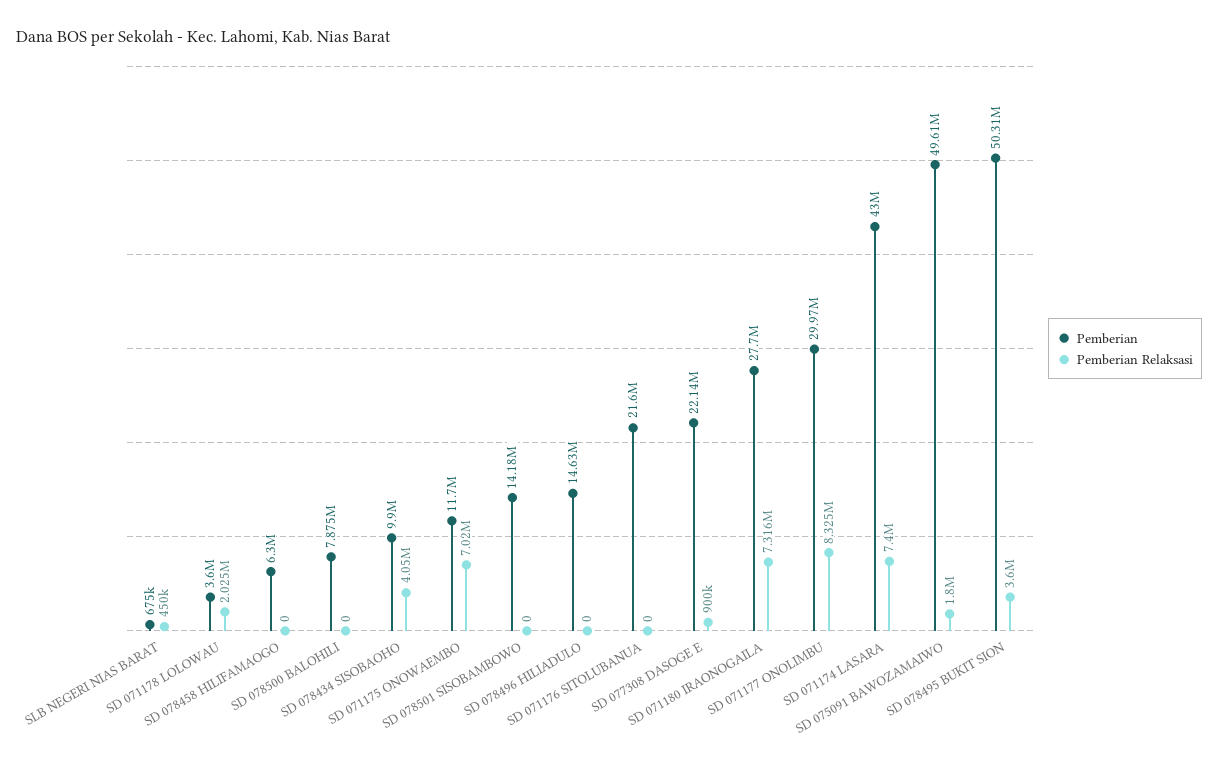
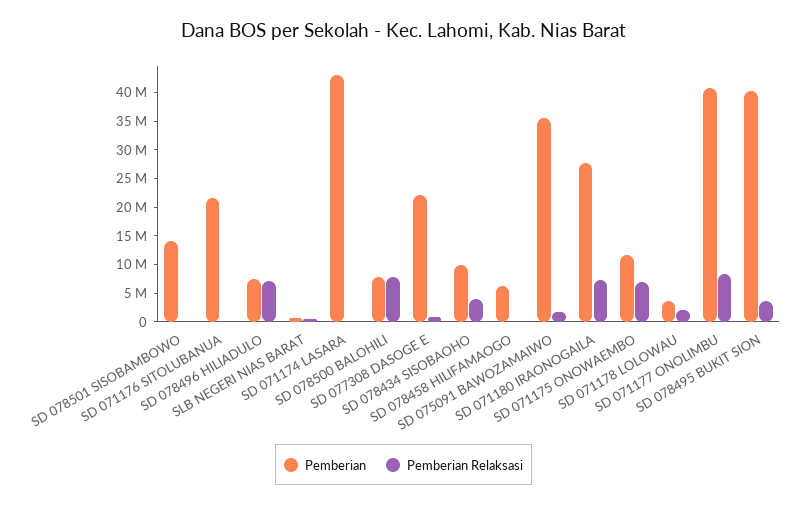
  {
    "Pemberian": {
      "SLB NEGERI NIAS BARAT": 675000,
      "SD 071178 LOLOWAU": 3600000,
      "SD 078458 HILIFAMAOGO": 6300000,
      "SD 078500 BALOHILI": 7875000,
      "SD 078434 SISOBAOHO": 9900000,
      "SD 071175 ONOWAEMBO": 11700000,
      "SD 078501 SISOBAMBOWO": 14180000,
-     "SD 078496 HILIADULO": 14630000,
+     "SD 078496 HILIADULO": 7500000,
      "SD 071176 SITOLUBANUA": 21600000,
      "SD 077308 DASOGE E": 22140000,
      "SD 071180 IRAONOGAILA": 27700000,
-     "SD 071177 ONOLIMBU": 29970000,
+     "SD 071177 ONOLIMBU": 40000000,
      "SD 071174 LASARA": 43000000,
-     "SD 075091 BAWOZAMAIWO": 49610000,
+     "SD 075091 BAWOZAMAIWO": 35000000,
-     "SD 078495 BUKIT SION": 50310000
+     "SD 078495 BUKIT SION": 40000000
    },
    "Pemberian Relaksasi": {
      "SLB NEGERI NIAS BARAT": 450000,
      "SD 071178 LOLOWAU": 2025000,
      "SD 078458 HILIFAMAOGO": 0,
-     "SD 078500 BALOHILI": 0,
+     "SD 078500 BALOHILI": 7500000,
      "SD 078434 SISOBAOHO": 4050000,
      "SD 071175 ONOWAEMBO": 7020000,
      "SD 078501 SISOBAMBOWO": 0,
-     "SD 078496 HILIADULO": 0,
+     "SD 078496 HILIADULO": 7500000,
      "SD 071176 SITOLUBANUA": 0,
      "SD 077308 DASOGE E": 900000,
      "SD 071180 IRAONOGAILA": 7316000,
      "SD 071177 ONOLIMBU": 8325000,
-     "SD 071174 LASARA": 7400000,
+     "SD 071174 LASARA": 0,
      "SD 075091 BAWOZAMAIWO": 1800000,
      "SD 078495 BUKIT SION": 3600000
    }
  }

